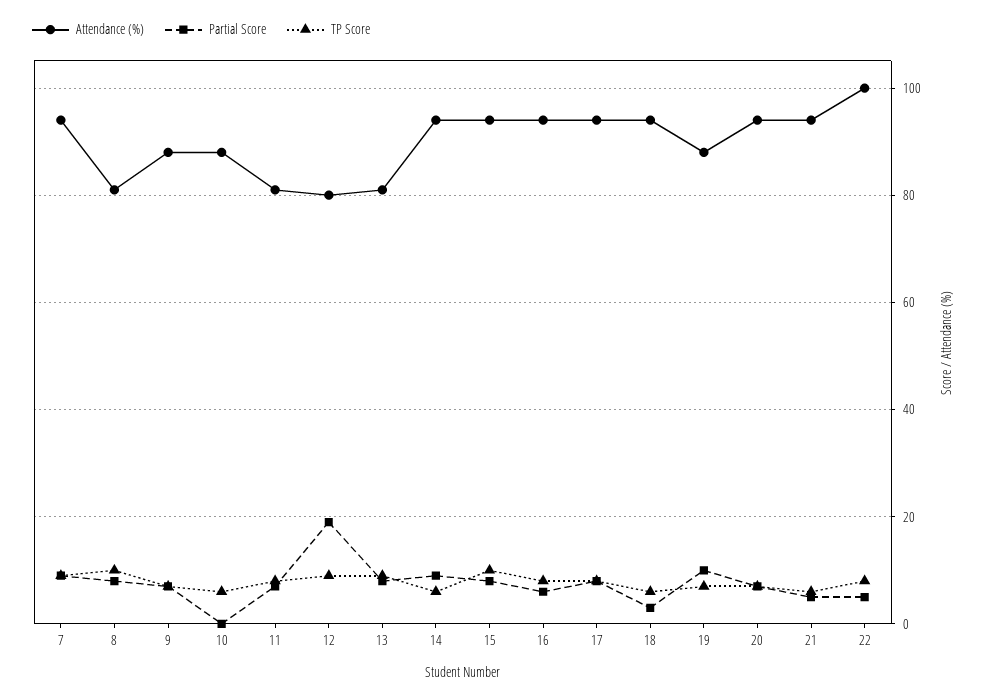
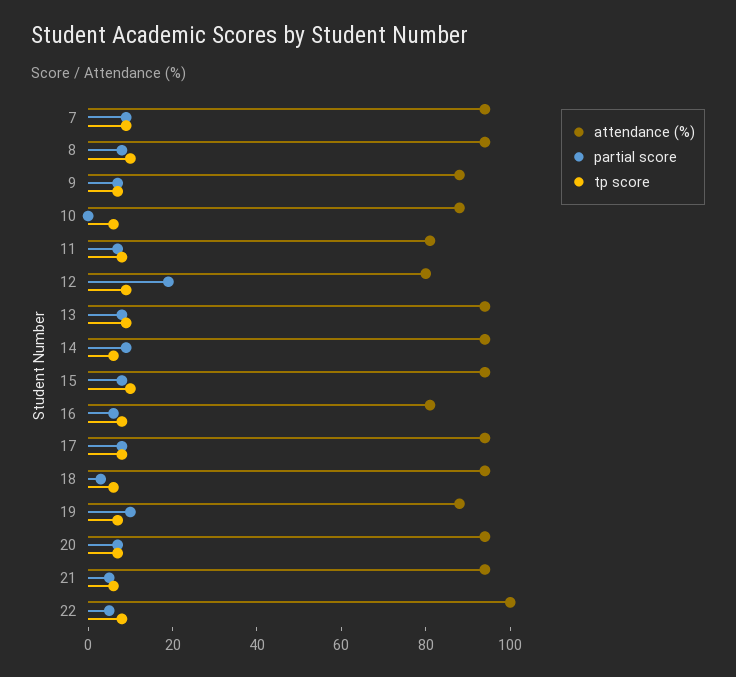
  {
    "Attendance (%)": {
      "7": 95,
-     "8": 80,
+     "8": 95,
      "9": 90,
      "10": 90,
      "11": 80,
      "12": 80,
-     "13": 80,
+     "13": 95,
      "14": 95,
      "15": 95,
-     "16": 95,
+     "16": 80,
      "17": 95,
      "18": 95,
      "19": 90,
      "20": 95,
      "21": 95,
      "22": 100
    },
    "Partial Score": {
      "7": 10,
      "8": 10,
      "9": 5,
      "10": 0,
      "11": 5,
      "12": 20,
      "13": 10,
      "14": 10,
      "15": 10,
      "16": 5,
      "17": 10,
      "18": 5,
      "19": 10,
      "20": 5,
      "21": 5,
      "22": 5
    },
    "TP Score": {
      "7": 10,
      "8": 10,
      "9": 5,
      "10": 5,
      "11": 10,
      "12": 10,
      "13": 10,
      "14": 5,
      "15": 10,
      "16": 10,
      "17": 10,
      "18": 5,
      "19": 5,
      "20": 5,
      "21": 5,
      "22": 10
    }
  }

